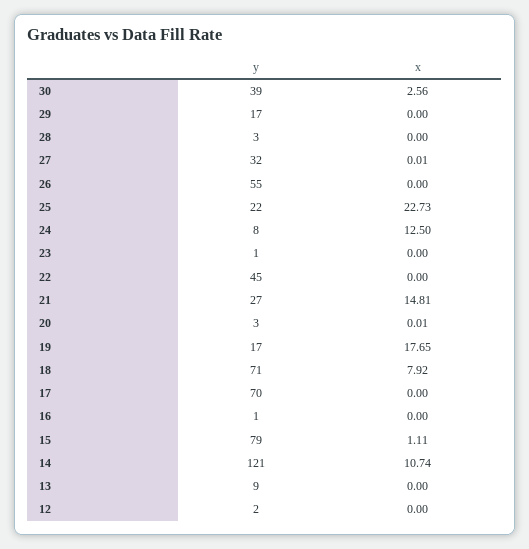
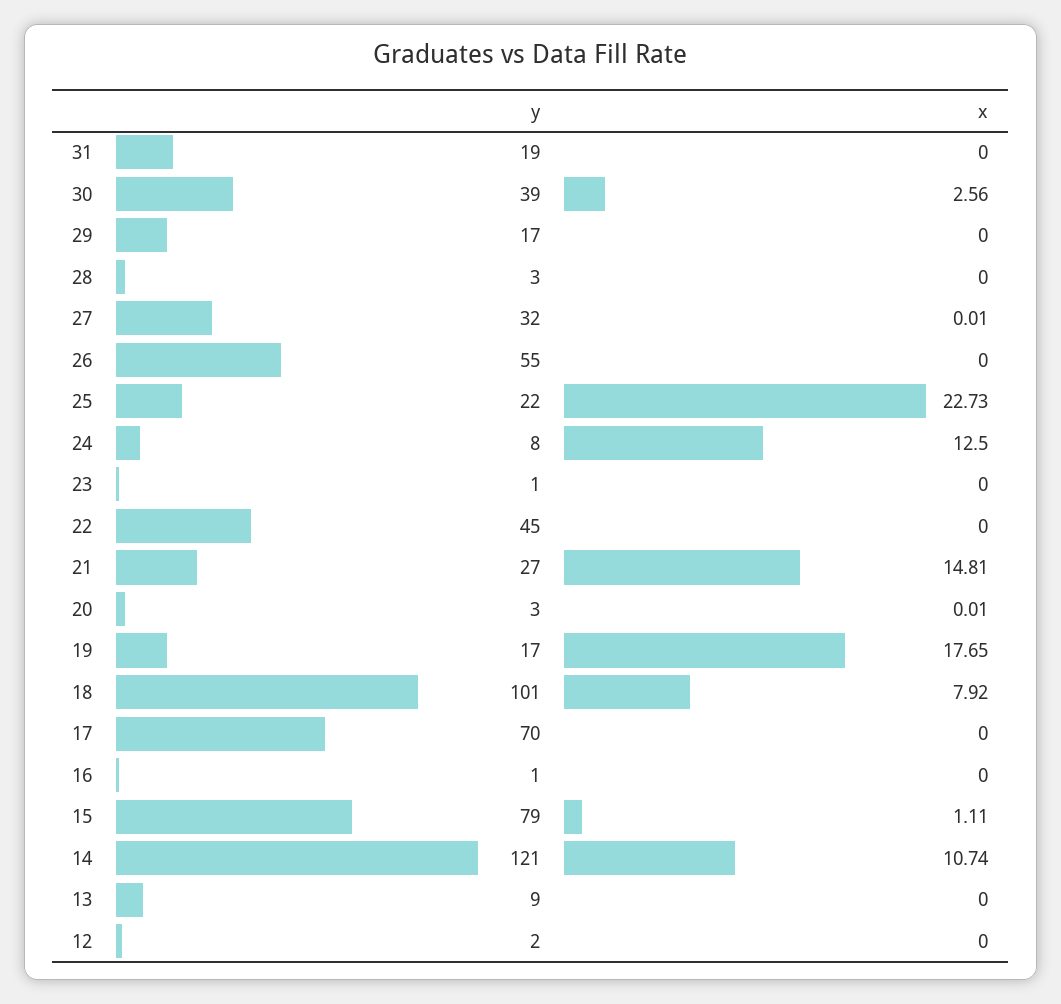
  {
    "y": {
      "30": 39,
      "29": 17,
      "28": 3,
      "27": 32,
      "26": 55,
      "25": 22,
      "24": 8,
      "23": 1,
      "22": 45,
      "21": 27,
      "20": 3,
      "19": 17,
-     "18": 71,
+     "18": 101,
      "17": 70,
      "16": 1,
      "15": 79,
      "14": 121,
      "13": 9,
-     "12": 2
+     "12": 2,
+     "31": 19
    },
    "x": {
      "30": 2.56,
      "29": 0,
      "28": 0,
      "27": 0.01,
      "26": 0,
      "25": 22.73,
      "24": 12.5,
      "23": 0,
      "22": 0,
      "21": 14.81,
      "20": 0.01,
      "19": 17.65,
      "18": 7.92,
      "17": 0,
      "16": 0,
      "15": 1.11,
      "14": 10.74,
      "13": 0,
-     "12": 0
+     "12": 0,
+     "31": 0
    }
  }

